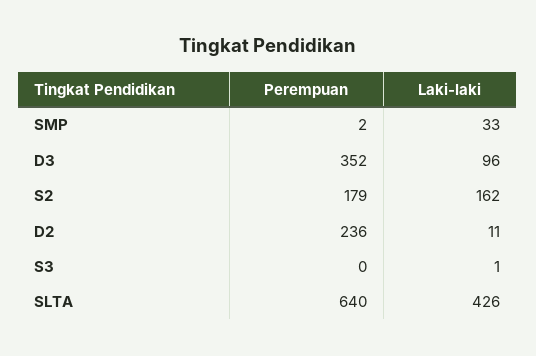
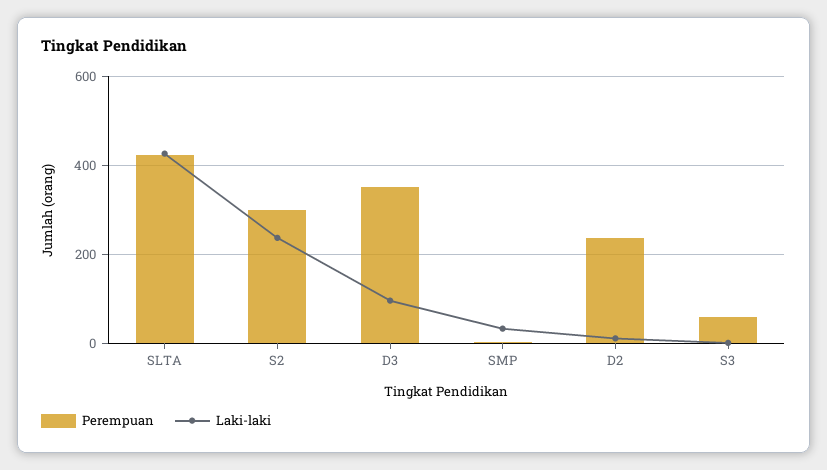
  {
    "Perempuan": {
      "SMP": 2,
      "D3": 352,
-     "S2": 179,
+     "S2": 300,
      "D2": 236,
-     "S3": 0,
+     "S3": 60,
-     "SLTA": 640
+     "SLTA": 420
    },
    "Laki-laki": {
      "SMP": 33,
      "D3": 96,
-     "S2": 162,
+     "S2": 240,
      "D2": 11,
      "S3": 1,
      "SLTA": 426
    }
  }

